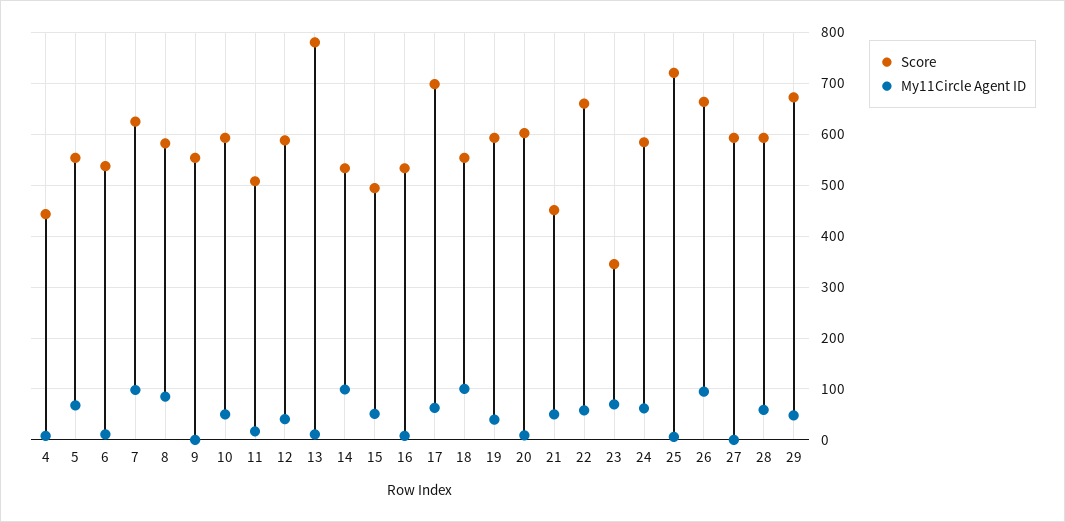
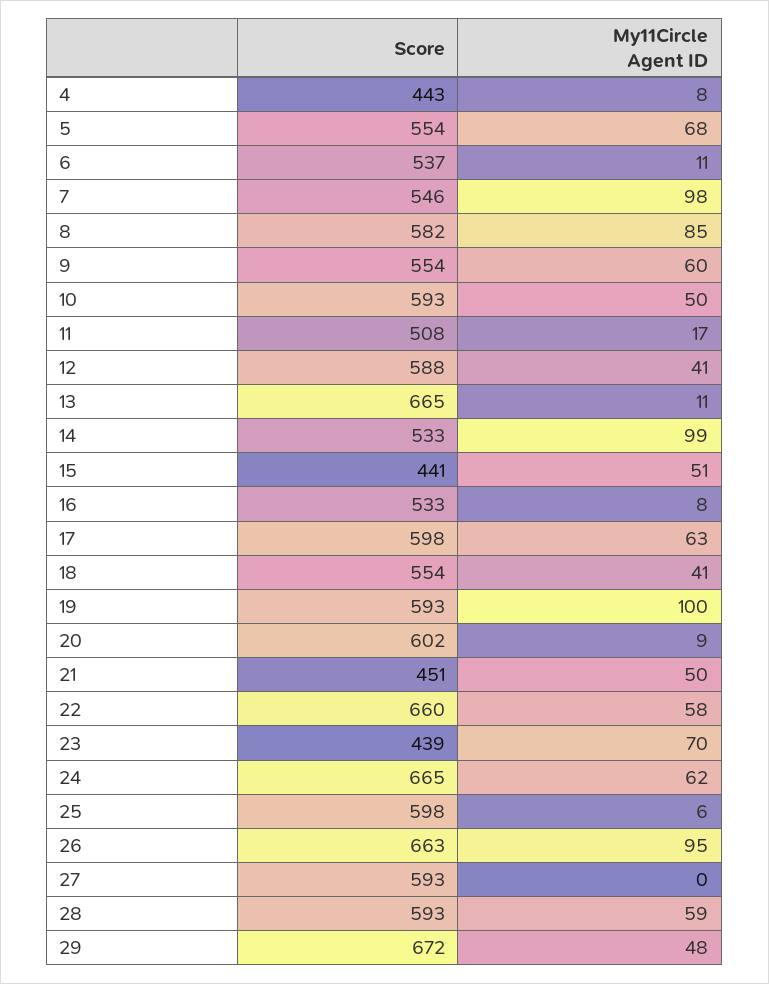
  {
    "Score": {
      "4": 443,
      "5": 554,
      "6": 537,
-     "7": 620,
+     "7": 546,
      "8": 582,
      "9": 554,
      "10": 593,
      "11": 508,
      "12": 588,
-     "13": 780,
+     "13": 665,
      "14": 533,
-     "15": 500,
+     "15": 441,
      "16": 533,
-     "17": 700,
+     "17": 598,
      "18": 554,
      "19": 593,
      "20": 602,
      "21": 451,
      "22": 660,
-     "23": 340,
+     "23": 439,
-     "24": 580,
+     "24": 665,
-     "25": 720,
+     "25": 598,
      "26": 663,
      "27": 593,
      "28": 593,
      "29": 672
    },
    "My11Circle Agent ID": {
      "4": 8,
      "5": 68,
      "6": 11,
      "7": 98,
      "8": 85,
-     "9": 0,
+     "9": 60,
      "10": 50,
      "11": 17,
      "12": 41,
      "13": 11,
      "14": 99,
      "15": 51,
      "16": 8,
      "17": 63,
-     "18": 100,
+     "18": 41,
-     "19": 40,
+     "19": 100,
      "20": 9,
      "21": 50,
      "22": 58,
      "23": 70,
      "24": 62,
      "25": 6,
      "26": 95,
      "27": 0,
      "28": 59,
      "29": 48
    }
  }

